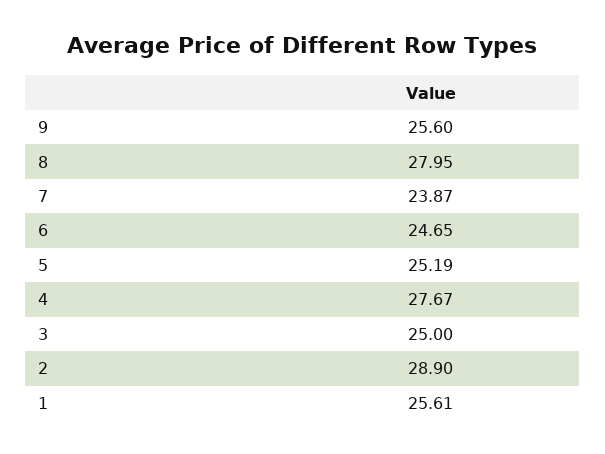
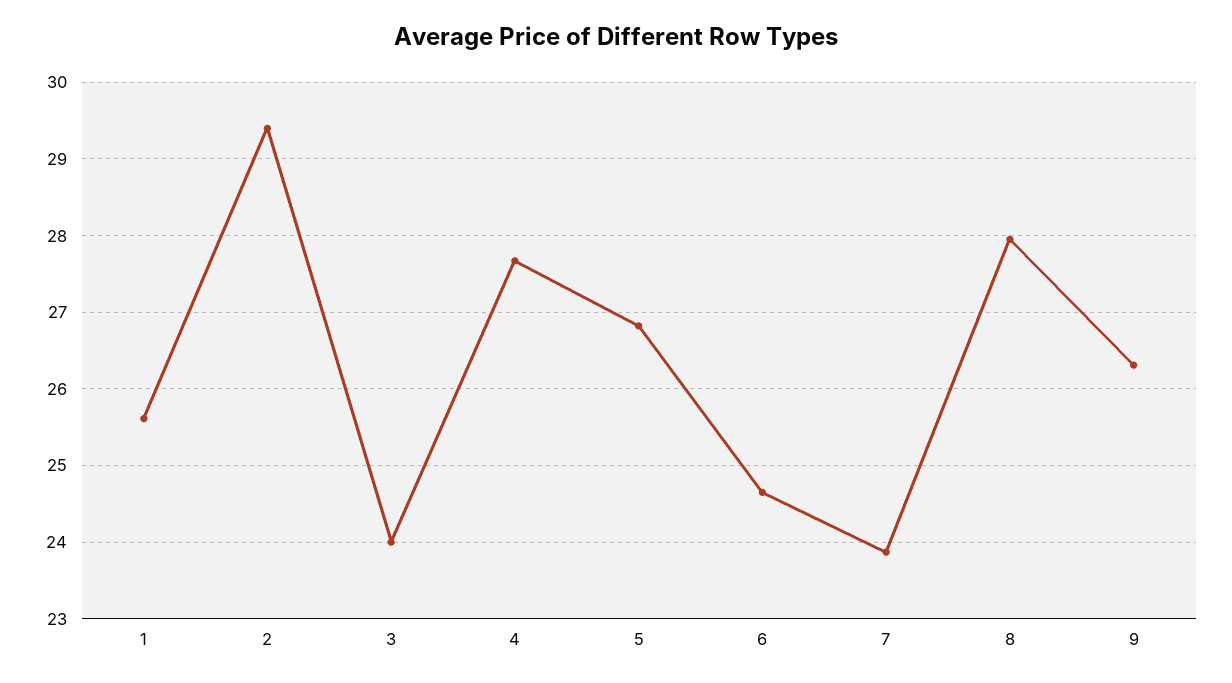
  {
-   "9": 25.6,
+   "9": 26.3,
    "8": 27.95,
    "7": 23.87,
    "6": 24.65,
-   "5": 25.19,
+   "5": 26.8,
    "4": 27.67,
-   "3": 25,
+   "3": 24,
-   "2": 28.9,
+   "2": 29.4,
    "1": 25.61
  }

